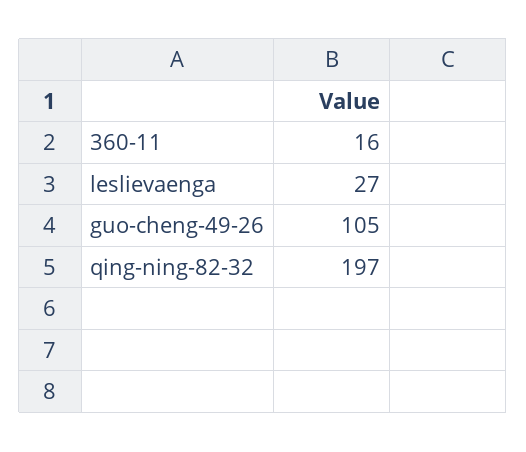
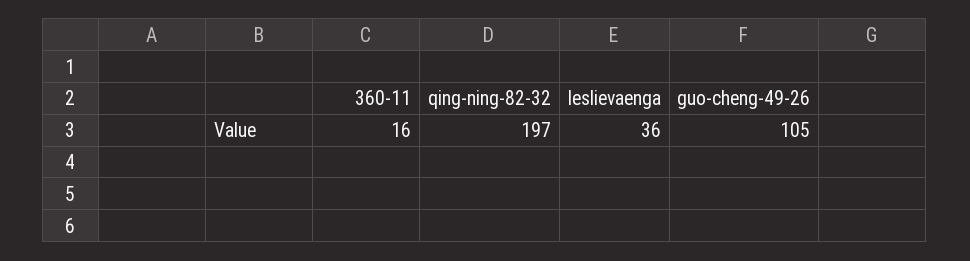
  {
    "360-11": 16,
-   "leslievaenga": 27,
+   "leslievaenga": 36,
    "guo-cheng-49-26": 105,
    "qing-ning-82-32": 197
  }

